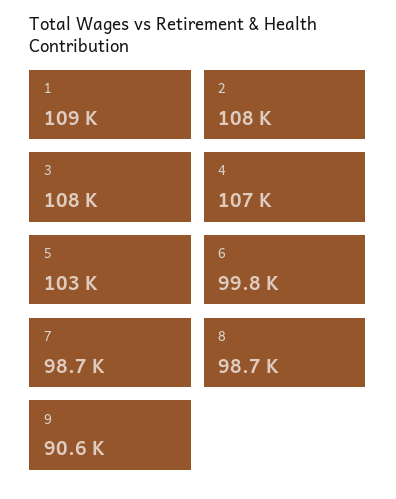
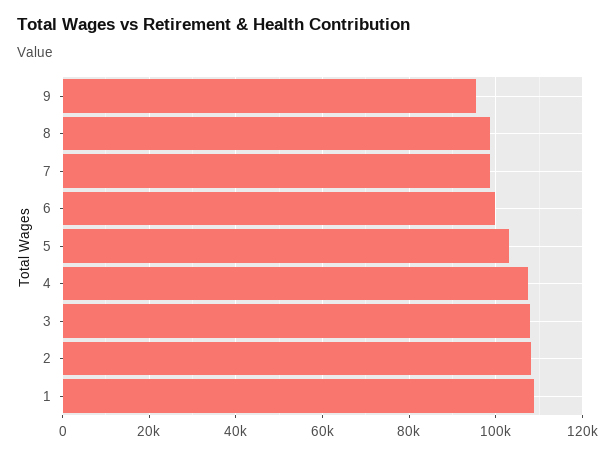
  {
    "1": 109000,
    "2": 108000,
    "3": 108000,
    "4": 107000,
    "5": 103000,
    "6": 99800,
    "7": 98700,
    "8": 98700,
-   "9": 90600
+   "9": 96000
  }

